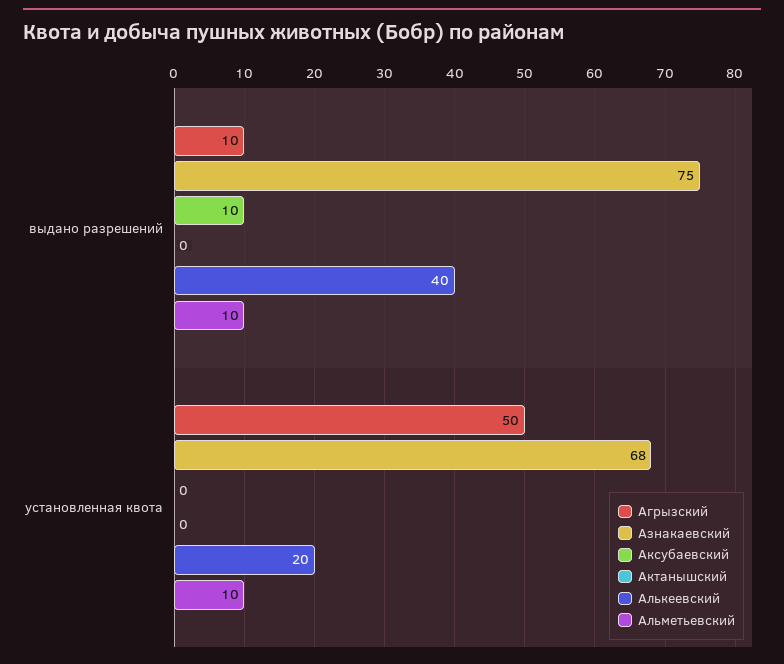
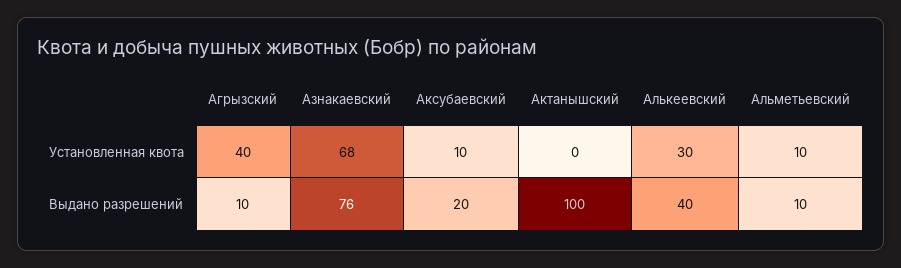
  {
    "Агрызский": {
      "выдано разрешений": 10,
-     "установленная квота": 50
+     "установленная квота": 40
    },
    "Азнакаевский": {
-     "выдано разрешений": 75,
+     "выдано разрешений": 76,
      "установленная квота": 68
    },
    "Аксубаевский": {
-     "выдано разрешений": 10,
+     "выдано разрешений": 20,
-     "установленная квота": 0
+     "установленная квота": 10
    },
    "Актанышский": {
-     "выдано разрешений": 0,
+     "выдано разрешений": 100,
      "установленная квота": 0
    },
    "Алькеевский": {
      "выдано разрешений": 40,
-     "установленная квота": 20
+     "установленная квота": 30
    },
    "Альметьевский": {
      "выдано разрешений": 10,
      "установленная квота": 10
    }
  }

